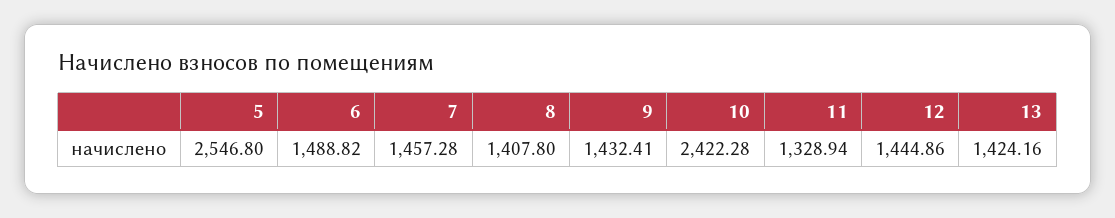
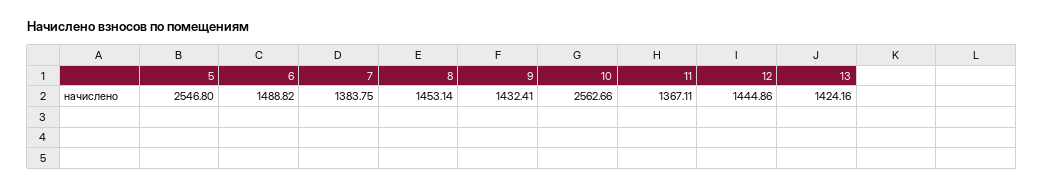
  {
    "5": 2546.8,
    "6": 1488.82,
-   "7": 1457.28,
+   "7": 1383.75,
-   "8": 1407.8,
+   "8": 1453.14,
    "9": 1432.41,
-   "10": 2422.28,
+   "10": 2562.66,
-   "11": 1328.94,
+   "11": 1367.11,
    "12": 1444.86,
    "13": 1424.16
  }

